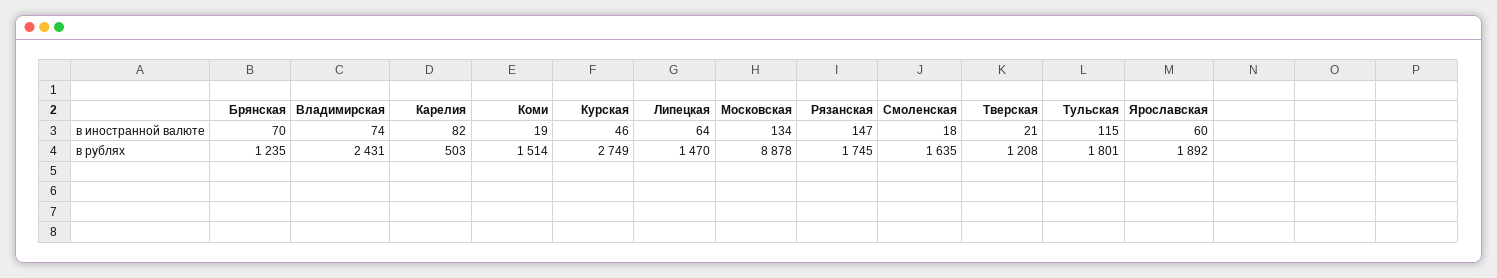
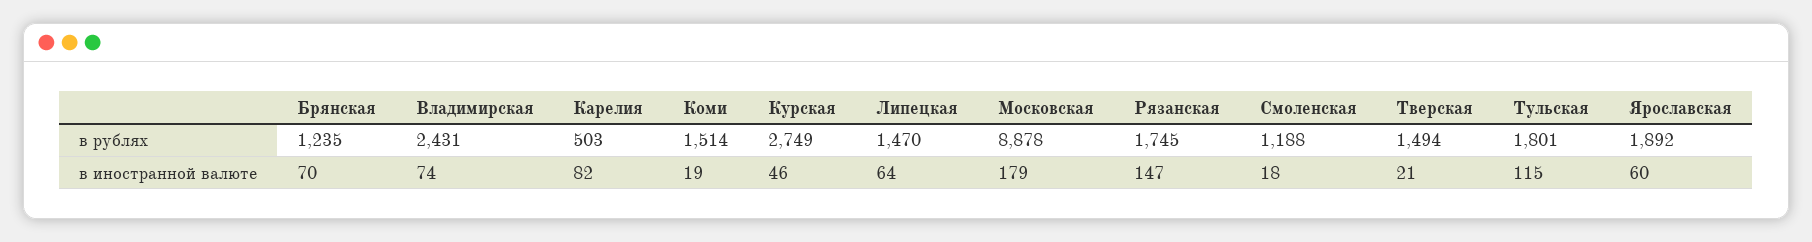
  {
    "Брянская": {
      "в иностранной валюте": 70,
      "в рублях": 1235
    },
    "Владимирская": {
      "в иностранной валюте": 74,
      "в рублях": 2431
    },
    "Карелия": {
      "в иностранной валюте": 82,
      "в рублях": 503
    },
    "Коми": {
      "в иностранной валюте": 19,
      "в рублях": 1514
    },
    "Курская": {
      "в иностранной валюте": 46,
      "в рублях": 2749
    },
    "Липецкая": {
      "в иностранной валюте": 64,
      "в рублях": 1470
    },
    "Московская": {
-     "в иностранной валюте": 134,
+     "в иностранной валюте": 179,
      "в рублях": 8878
    },
    "Рязанская": {
      "в иностранной валюте": 147,
      "в рублях": 1745
    },
    "Смоленская": {
      "в иностранной валюте": 18,
-     "в рублях": 1635
+     "в рублях": 1188
    },
    "Тверская": {
      "в иностранной валюте": 21,
-     "в рублях": 1208
+     "в рублях": 1494
    },
    "Тульская": {
      "в иностранной валюте": 115,
      "в рублях": 1801
    },
    "Ярославская": {
      "в иностранной валюте": 60,
      "в рублях": 1892
    }
  }

